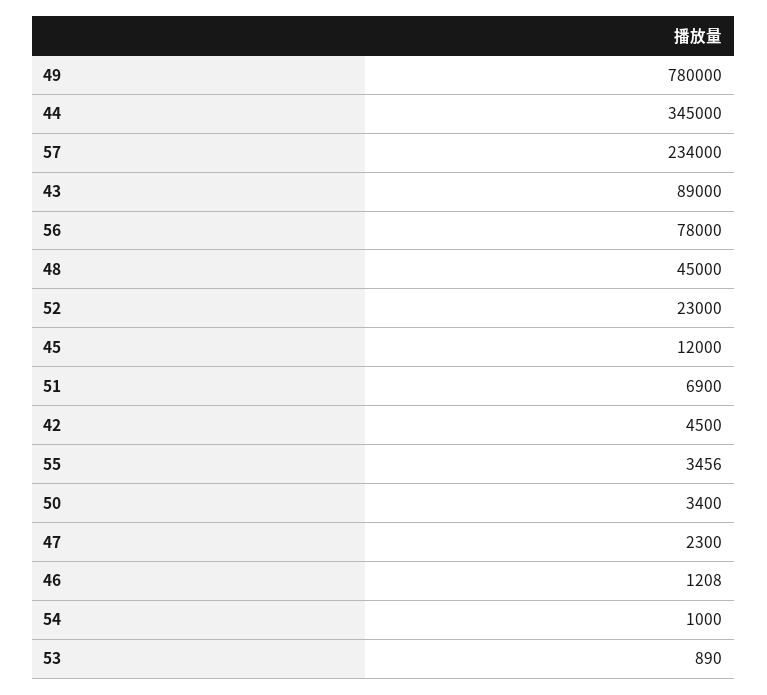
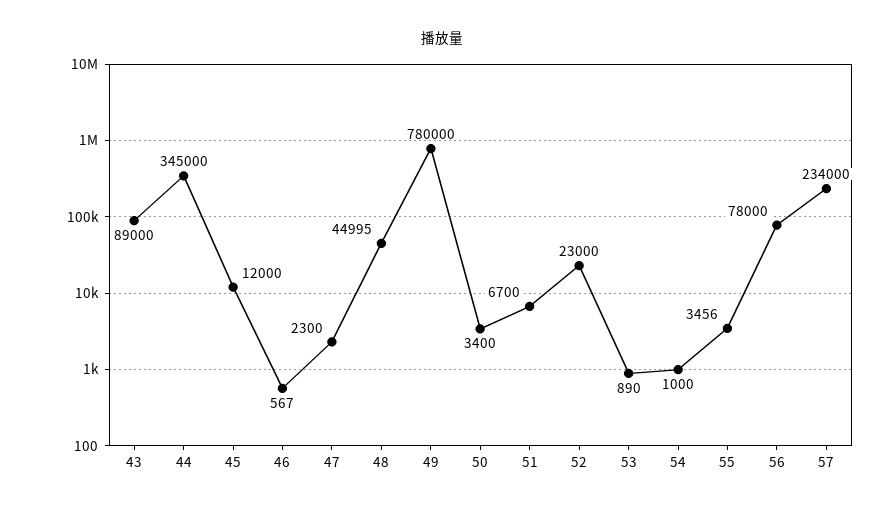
  {
    "49": 780000,
    "44": 345000,
    "57": 234000,
    "43": 89000,
    "56": 78000,
-   "48": 45000,
+   "48": 44995,
    "52": 23000,
    "45": 12000,
-   "51": 6900,
+   "51": 6700,
-   "42": 4500,
    "55": 3456,
    "50": 3400,
    "47": 2300,
-   "46": 1208,
+   "46": 567,
    "54": 1000,
    "53": 890
  }

